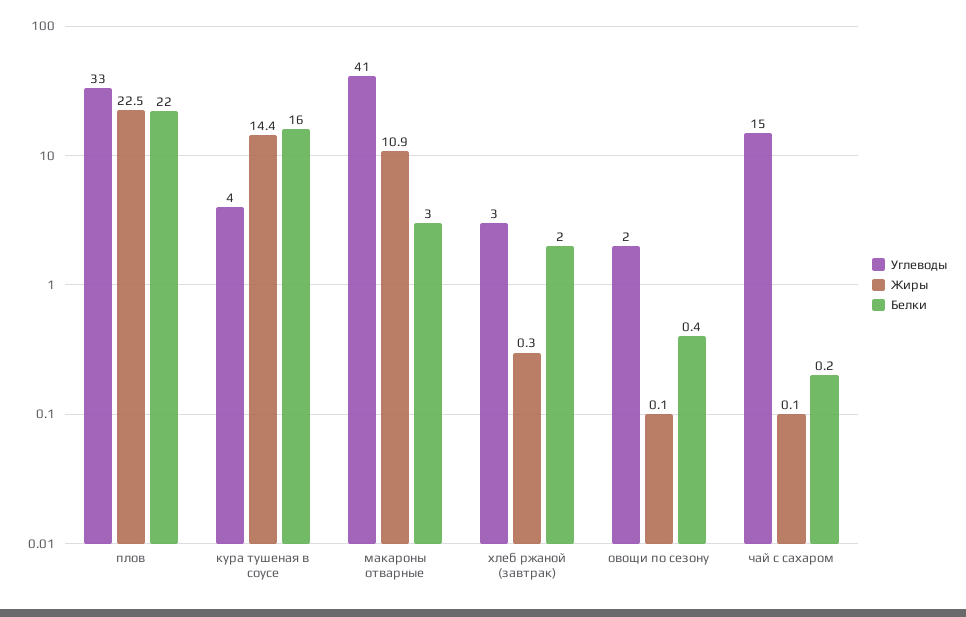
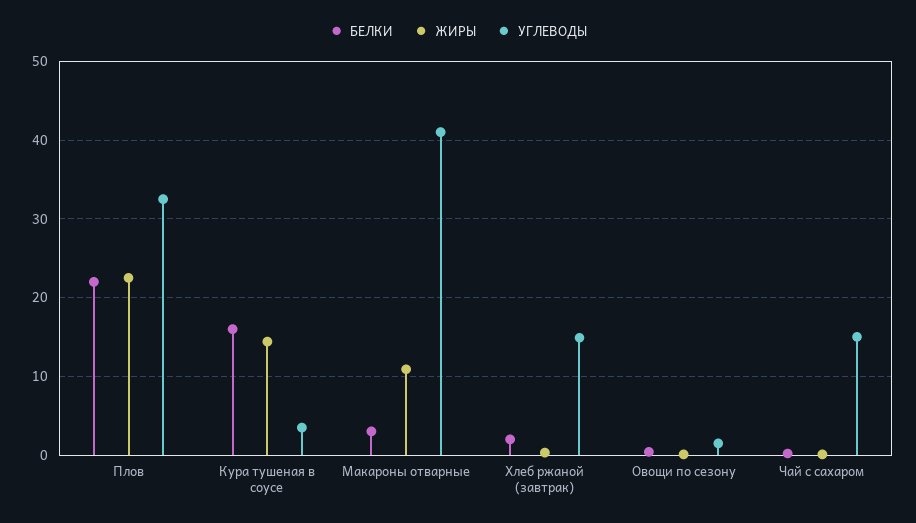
  {
    "Углеводы": {
      "плов": 33,
      "кура тушеная в соусе": 4,
      "макароны отварные": 41,
-     "хлеб ржаной (завтрак)": 3,
+     "хлеб ржаной (завтрак)": 15,
      "овощи по сезону": 2,
      "чай с сахаром": 15
    },
    "Жиры": {
      "плов": 22.5,
      "кура тушеная в соусе": 14.4,
      "макароны отварные": 10.9,
      "хлеб ржаной (завтрак)": 0.3,
      "овощи по сезону": 0.1,
      "чай с сахаром": 0.1
    },
    "Белки": {
      "плов": 22,
      "кура тушеная в соусе": 16,
      "макароны отварные": 3,
      "хлеб ржаной (завтрак)": 2,
      "овощи по сезону": 0.4,
      "чай с сахаром": 0.2
    }
  }

